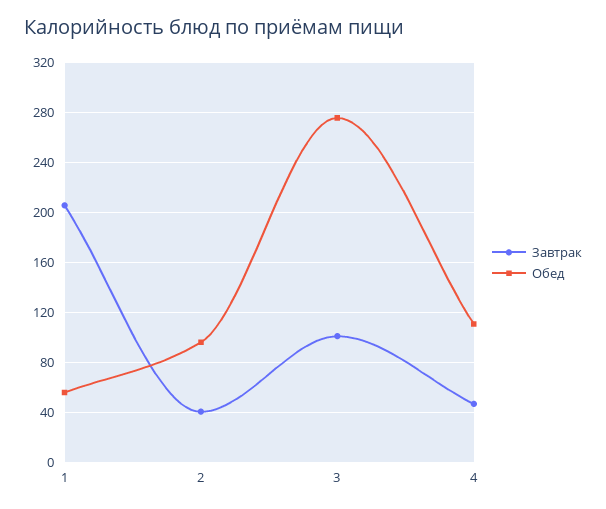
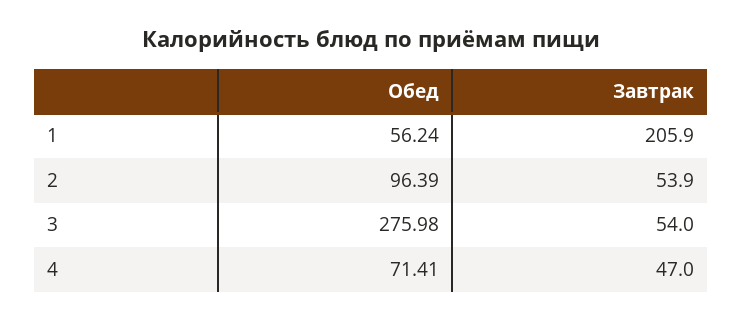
  {
    "Завтрак": {
      "1": 205.9,
-     "2": 40,
+     "2": 53.9,
-     "3": 100,
+     "3": 54,
      "4": 47
    },
    "Обед": {
      "1": 56.24,
      "2": 96.39,
      "3": 275.98,
-     "4": 110
+     "4": 71.41
    }
  }

